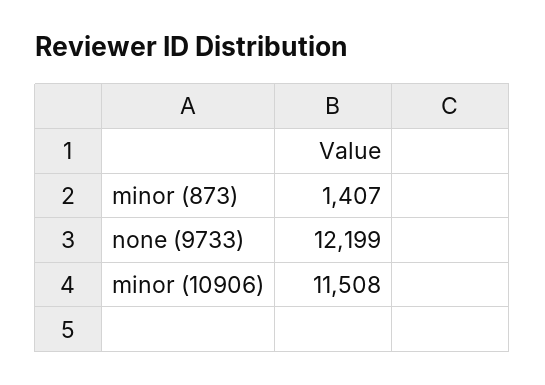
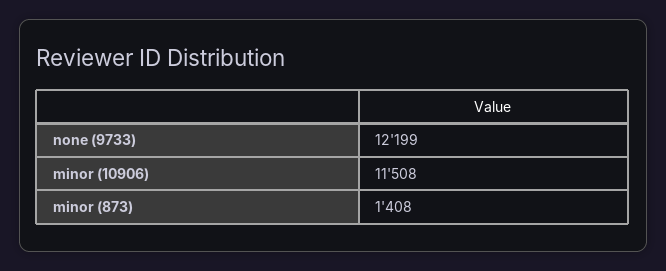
  {
-   "minor (873)": 1407,
+   "minor (873)": 1408,
    "none (9733)": 12199,
    "minor (10906)": 11508
  }

